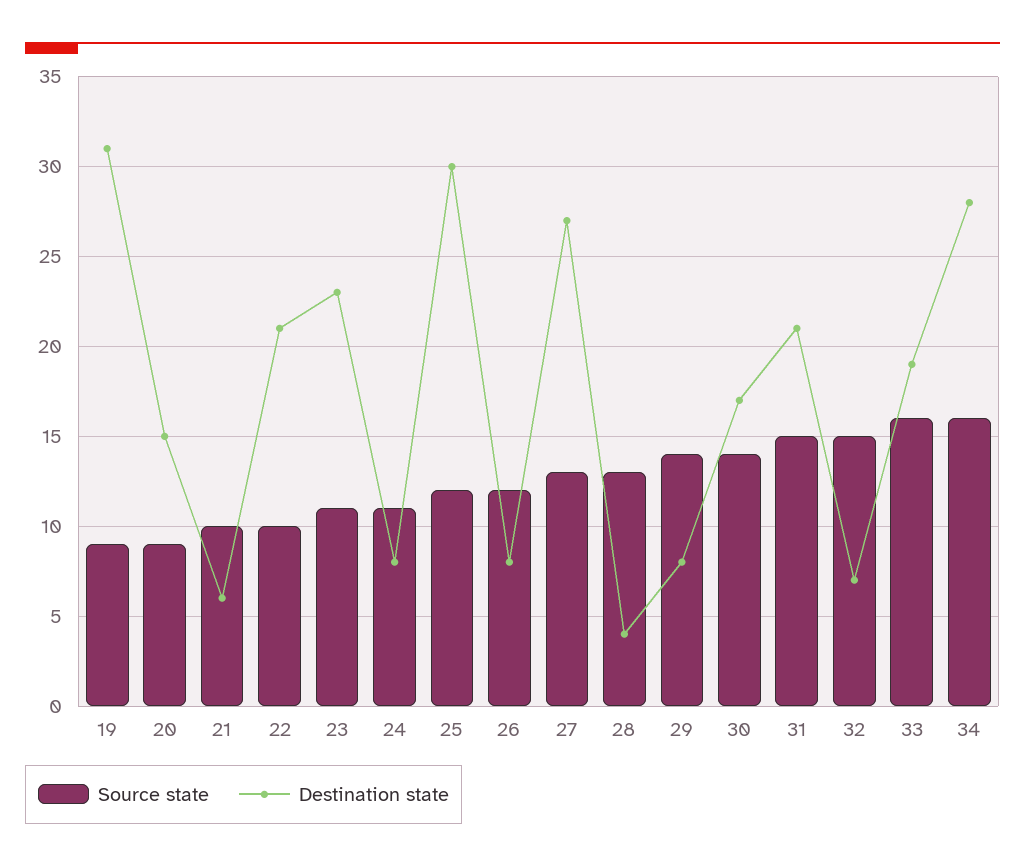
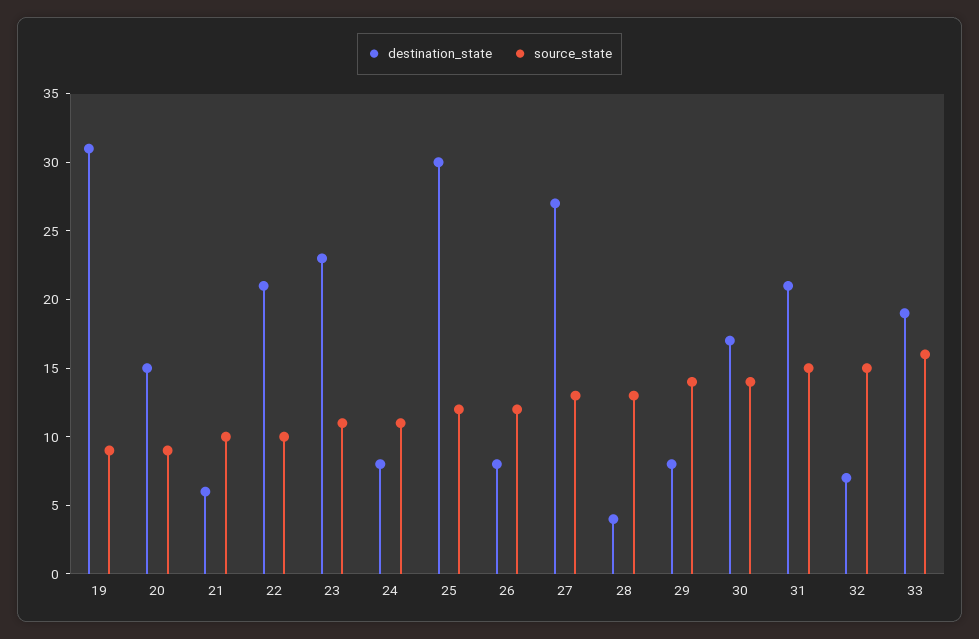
  {
    "Source state": {
      "19": 9,
      "20": 9,
      "21": 10,
      "22": 10,
      "23": 11,
      "24": 11,
      "25": 12,
      "26": 12,
      "27": 13,
      "28": 13,
      "29": 14,
      "30": 14,
      "31": 15,
      "32": 15,
-     "33": 16,
+     "33": 16
-     "34": 16
    },
    "Destination state": {
      "19": 31,
      "20": 15,
      "21": 6,
      "22": 21,
      "23": 23,
      "24": 8,
      "25": 30,
      "26": 8,
      "27": 27,
      "28": 4,
      "29": 8,
      "30": 17,
      "31": 21,
      "32": 7,
-     "33": 19,
+     "33": 19
-     "34": 28
    }
  }

